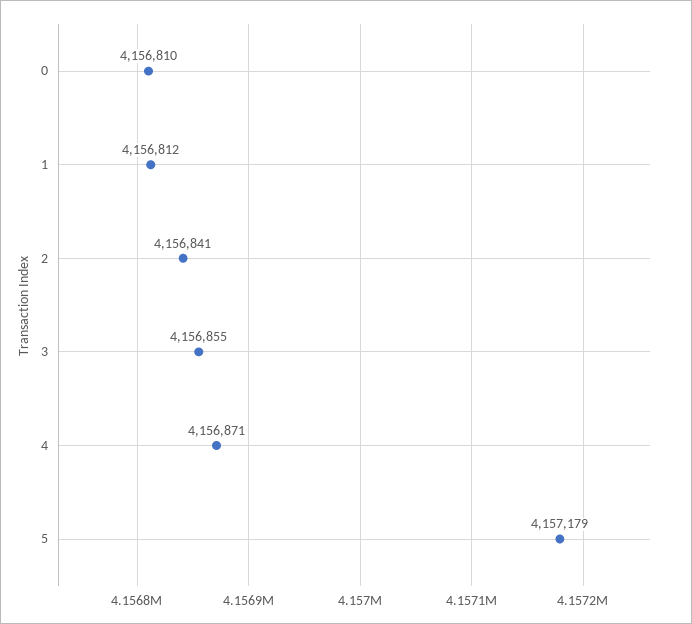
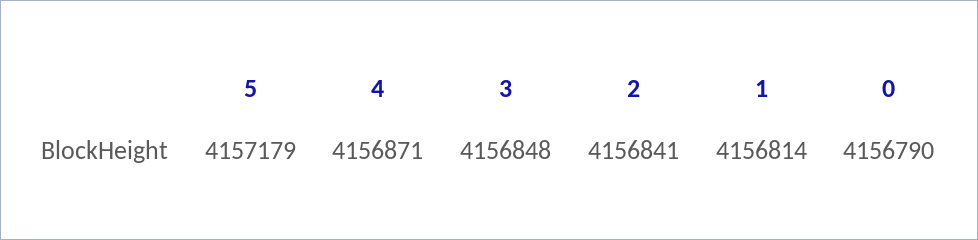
  {
-   "0": 4156810,
+   "0": 4156790,
-   "1": 4156812,
+   "1": 4156814,
    "2": 4156841,
-   "3": 4156855,
+   "3": 4156848,
    "4": 4156871,
    "5": 4157179
  }

